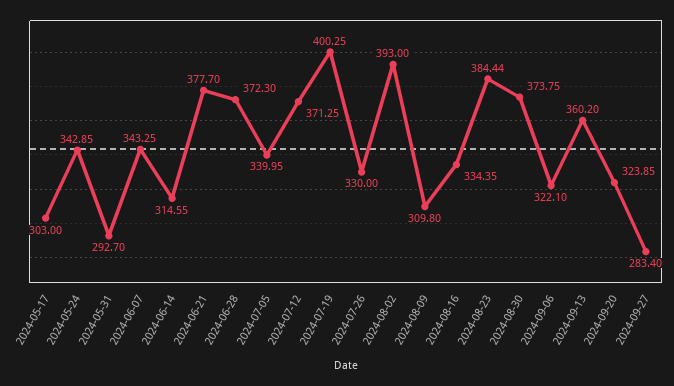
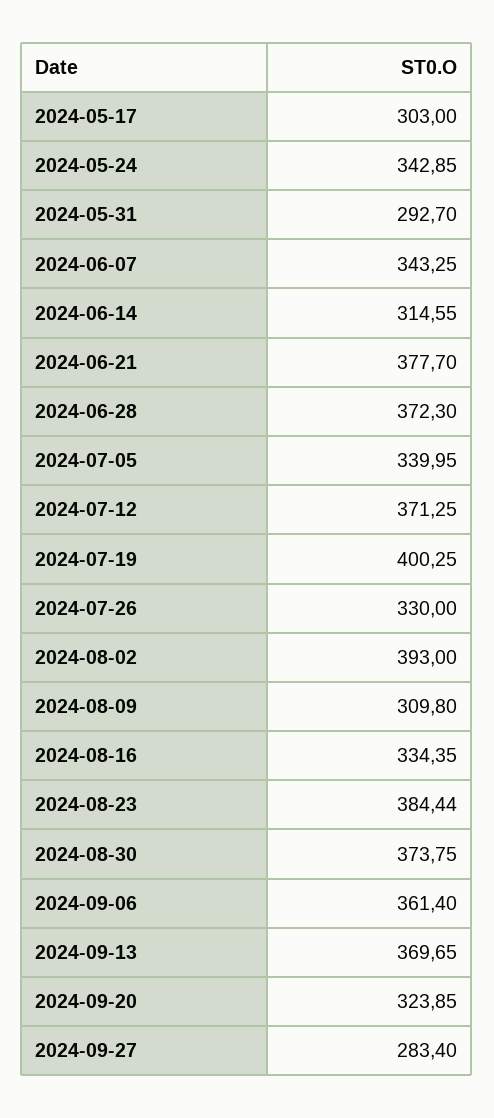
  {
    "2024-05-17": 303,
    "2024-05-24": 342.85,
    "2024-05-31": 292.7,
    "2024-06-07": 343.25,
    "2024-06-14": 314.55,
    "2024-06-21": 377.7,
    "2024-06-28": 372.3,
    "2024-07-05": 339.95,
    "2024-07-12": 371.25,
    "2024-07-19": 400.25,
    "2024-07-26": 330,
    "2024-08-02": 393,
    "2024-08-09": 309.8,
    "2024-08-16": 334.35,
    "2024-08-23": 384.44,
    "2024-08-30": 373.75,
-   "2024-09-06": 322.1,
+   "2024-09-06": 361.4,
-   "2024-09-13": 360.2,
+   "2024-09-13": 369.65,
    "2024-09-20": 323.85,
    "2024-09-27": 283.4
  }

